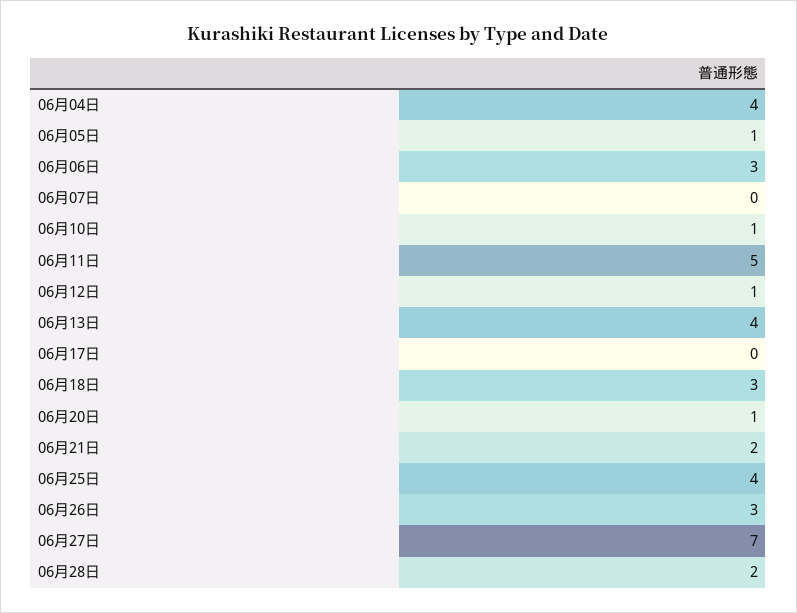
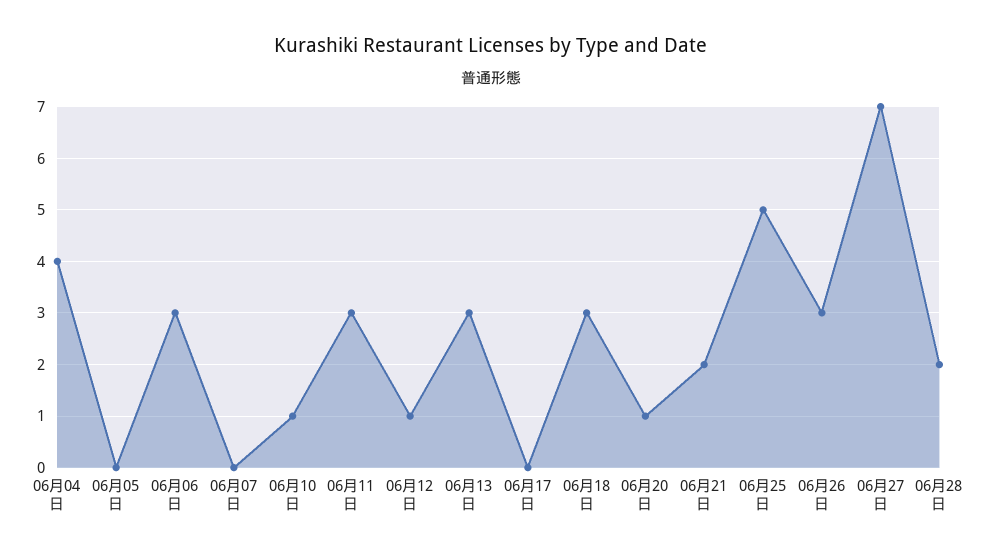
  {
    "06月04日": 4,
-   "06月05日": 1,
+   "06月05日": 0,
    "06月06日": 3,
    "06月07日": 0,
    "06月10日": 1,
-   "06月11日": 5,
+   "06月11日": 3,
    "06月12日": 1,
-   "06月13日": 4,
+   "06月13日": 3,
    "06月17日": 0,
    "06月18日": 3,
    "06月20日": 1,
    "06月21日": 2,
-   "06月25日": 4,
+   "06月25日": 5,
    "06月26日": 3,
    "06月27日": 7,
    "06月28日": 2
  }

